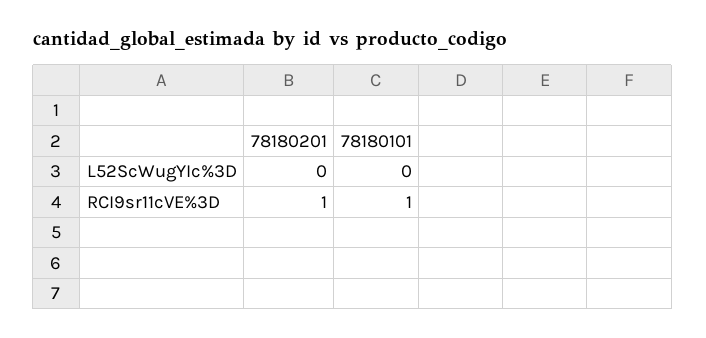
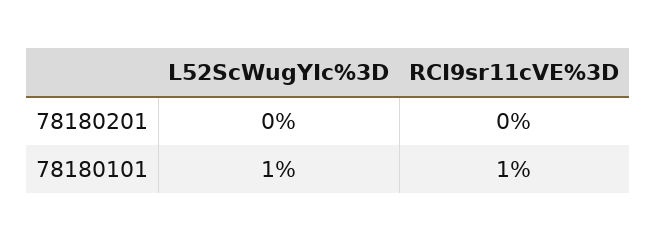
  {
    "78180201": {
      "L52ScWugYIc%3D": 0,
-     "RCI9sr11cVE%3D": 1
+     "RCI9sr11cVE%3D": 0
    },
    "78180101": {
-     "L52ScWugYIc%3D": 0,
+     "L52ScWugYIc%3D": 1,
      "RCI9sr11cVE%3D": 1
    }
  }

